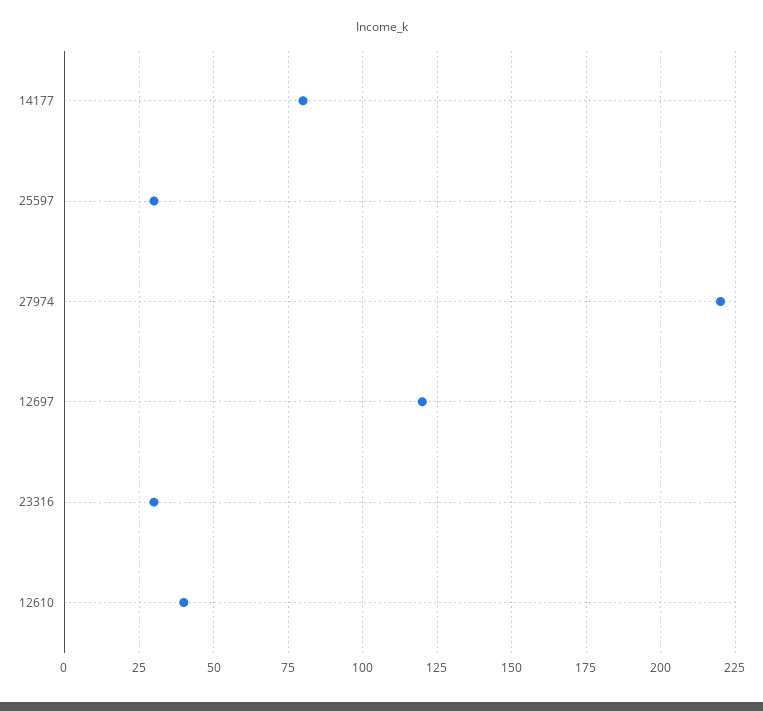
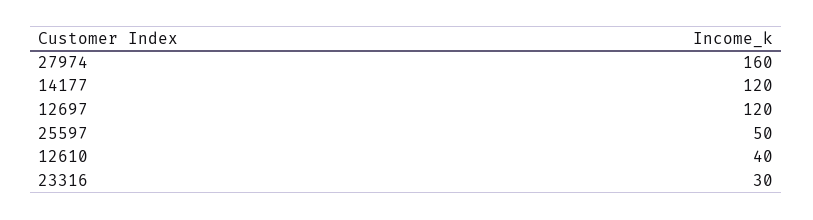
  {
-   "14177": 80,
+   "14177": 120,
-   "25597": 30,
+   "25597": 50,
-   "27974": 220,
+   "27974": 160,
    "12697": 120,
    "23316": 30,
    "12610": 40
  }

